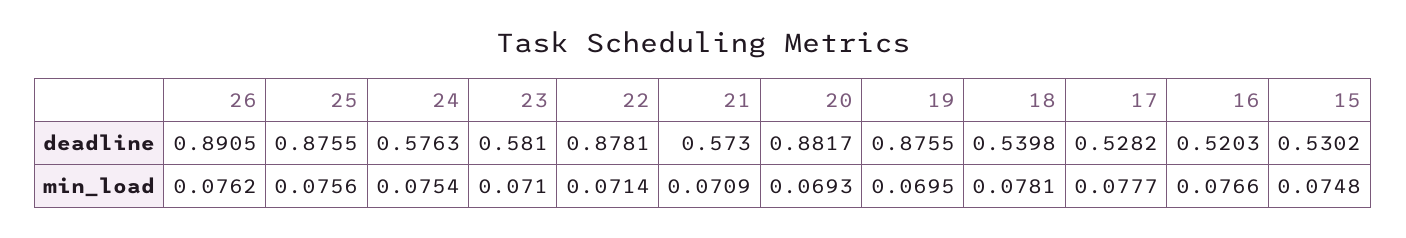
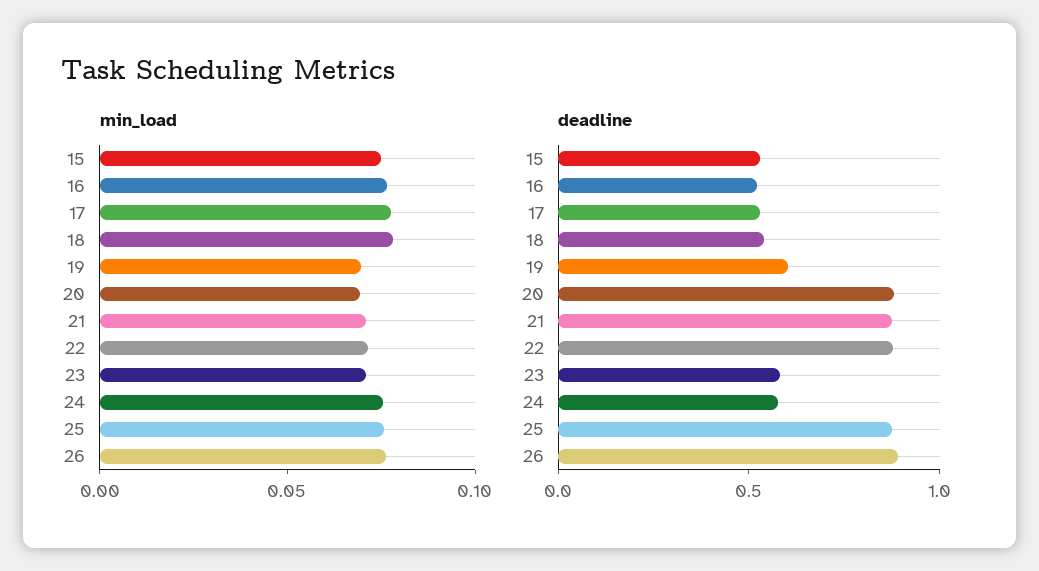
  {
    "deadline": {
      "26": 0.8905,
      "25": 0.8755,
      "24": 0.5763,
      "23": 0.581,
      "22": 0.8781,
-     "21": 0.573,
+     "21": 0.9,
      "20": 0.8817,
-     "19": 0.8755,
+     "19": 0.6,
      "18": 0.5398,
      "17": 0.5282,
      "16": 0.5203,
      "15": 0.5302
    },
    "min_load": {
      "26": 0.0762,
      "25": 0.0756,
      "24": 0.0754,
      "23": 0.071,
      "22": 0.0714,
      "21": 0.0709,
      "20": 0.0693,
      "19": 0.0695,
      "18": 0.0781,
      "17": 0.0777,
      "16": 0.0766,
      "15": 0.0748
    }
  }

